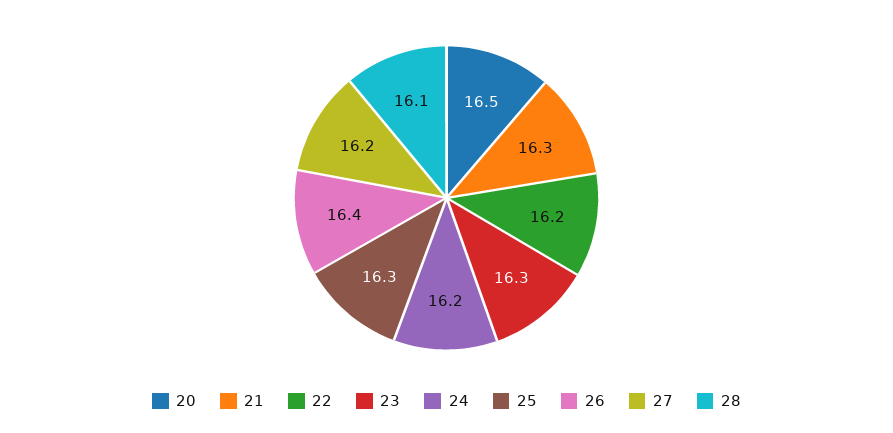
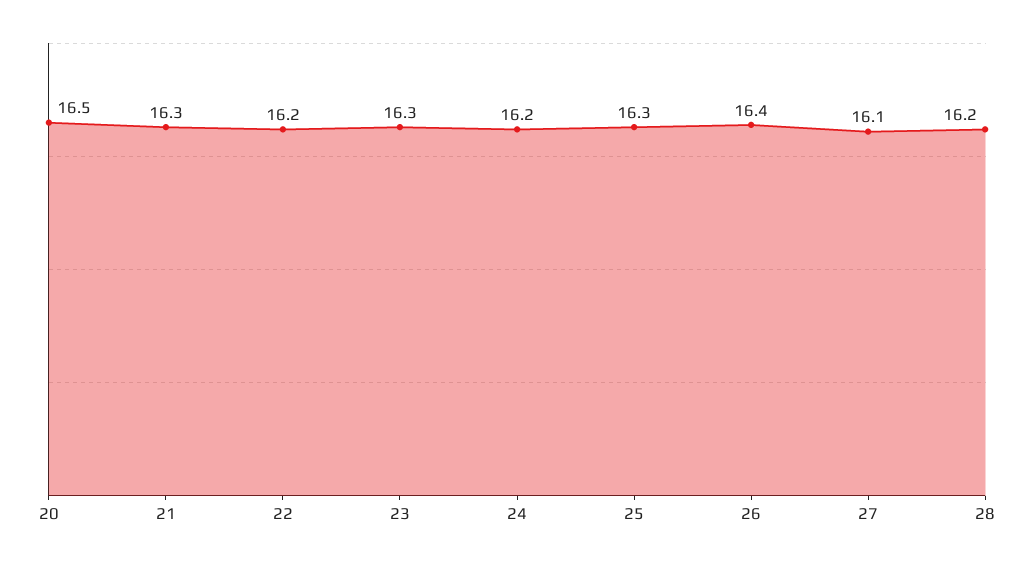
  {
    "20": 16.5,
    "21": 16.3,
    "22": 16.2,
    "23": 16.3,
    "24": 16.2,
    "25": 16.3,
    "26": 16.4,
-   "27": 16.2,
+   "27": 16.1,
-   "28": 16.1
+   "28": 16.2
  }

